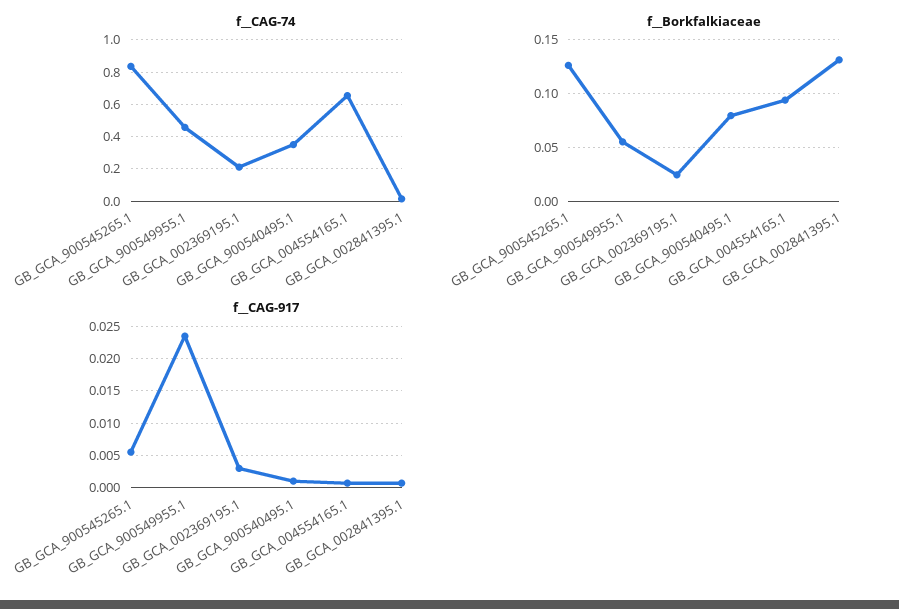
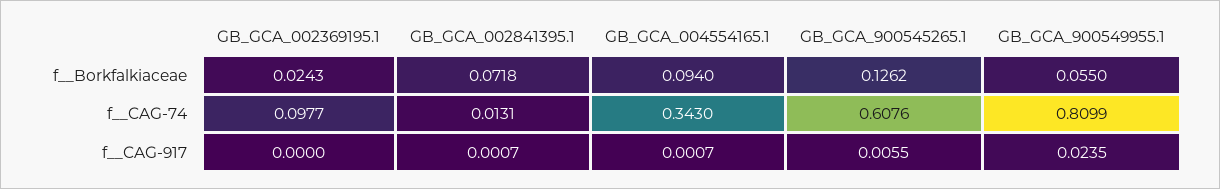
  {
    "f__CAG-74": {
-     "GB_GCA_900545265.1": 0.85,
+     "GB_GCA_900545265.1": 0.6076,
-     "GB_GCA_900549955.1": 0.45,
+     "GB_GCA_900549955.1": 0.8099,
-     "GB_GCA_002369195.1": 0.2,
+     "GB_GCA_002369195.1": 0.0977,
-     "GB_GCA_900540495.1": 0.35,
-     "GB_GCA_004554165.1": 0.65,
+     "GB_GCA_004554165.1": 0.343,
      "GB_GCA_002841395.1": 0.0131
    },
    "f__Borkfalkiaceae": {
      "GB_GCA_900545265.1": 0.1262,
      "GB_GCA_900549955.1": 0.055,
      "GB_GCA_002369195.1": 0.0243,
-     "GB_GCA_900540495.1": 0.08,
      "GB_GCA_004554165.1": 0.094,
-     "GB_GCA_002841395.1": 0.13
+     "GB_GCA_002841395.1": 0.0718
    },
    "f__CAG-917": {
      "GB_GCA_900545265.1": 0.0055,
      "GB_GCA_900549955.1": 0.0235,
-     "GB_GCA_002369195.1": 0.003,
+     "GB_GCA_002369195.1": 0,
-     "GB_GCA_900540495.1": 0.001,
      "GB_GCA_004554165.1": 0.0007,
      "GB_GCA_002841395.1": 0.0007
    }
  }

